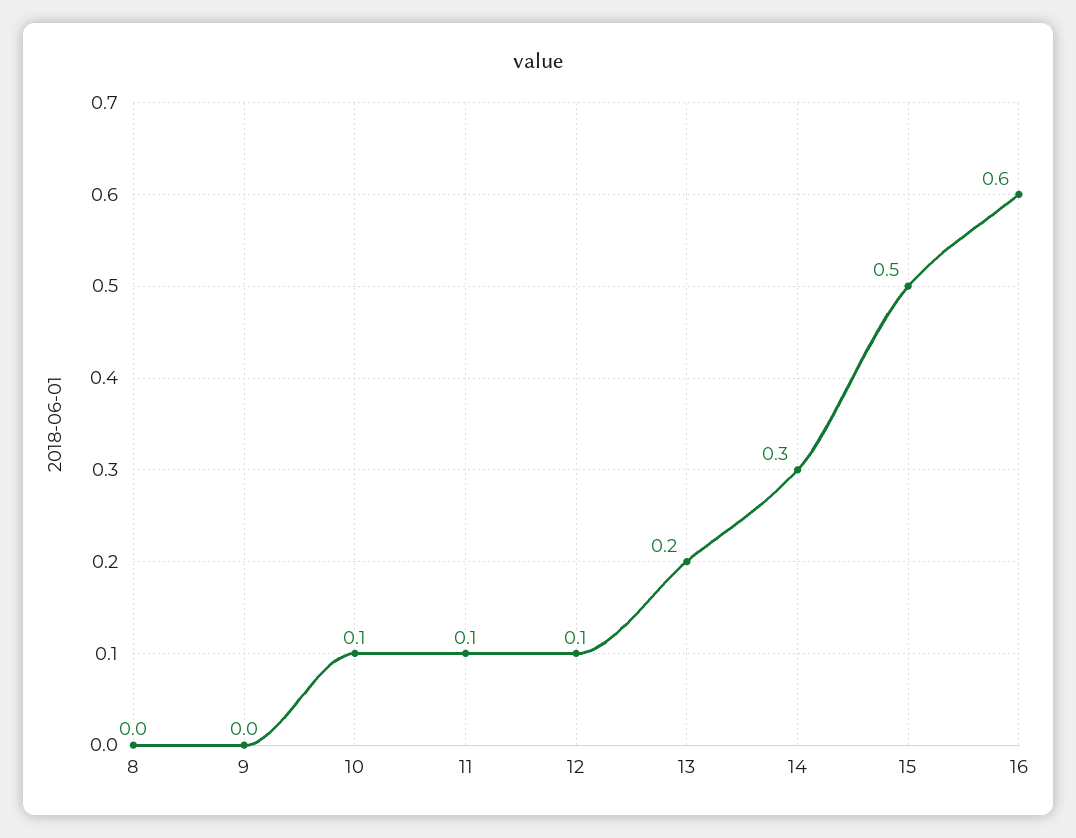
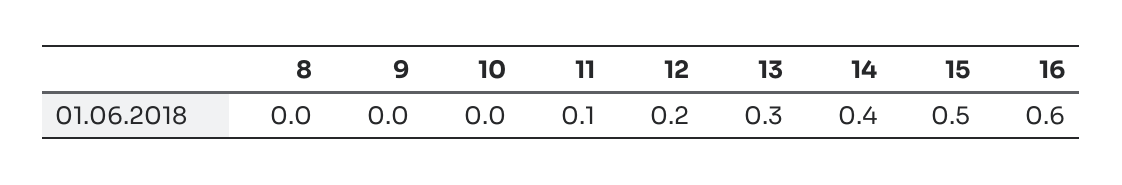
  {
    "8": 0,
    "9": 0,
-   "10": 0.1,
+   "10": 0,
    "11": 0.1,
-   "12": 0.1,
+   "12": 0.2,
-   "13": 0.2,
+   "13": 0.3,
-   "14": 0.3,
+   "14": 0.4,
    "15": 0.5,
    "16": 0.6
  }

